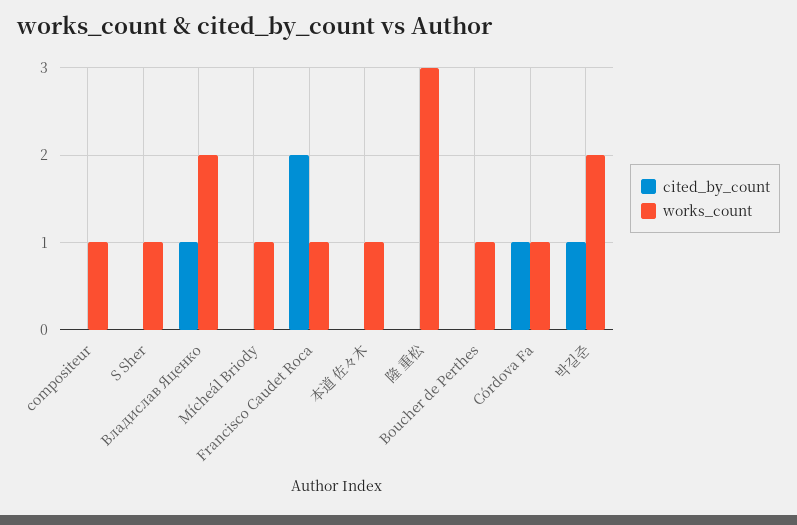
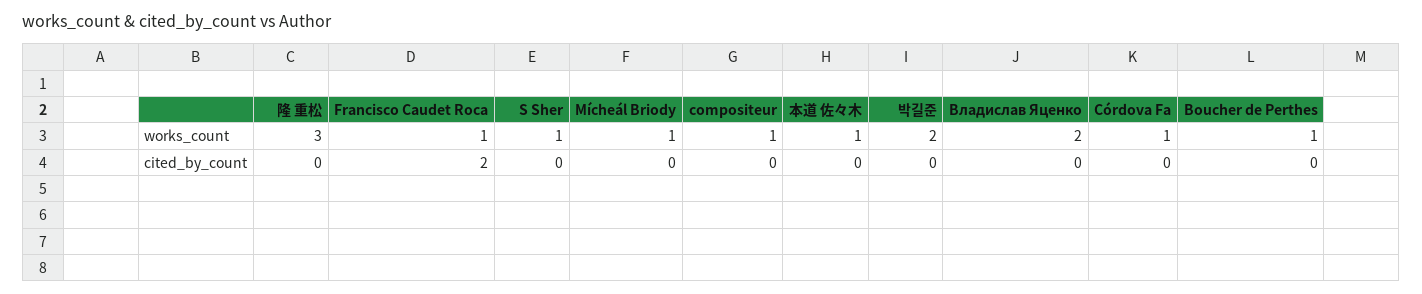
  {
    "cited_by_count": {
      "compositeur": 0,
      "S Sher": 0,
-     "Владислав Яценко": 1,
+     "Владислав Яценко": 0,
      "Mícheál Briody": 0,
      "Francisco Caudet Roca": 2,
      "本道 佐々木": 0,
      "隆 重松": 0,
      "Boucher de Perthes": 0,
-     "Córdova Fa": 1,
+     "Córdova Fa": 0,
-     "박길준": 1
+     "박길준": 0
    },
    "works_count": {
      "compositeur": 1,
      "S Sher": 1,
      "Владислав Яценко": 2,
      "Mícheál Briody": 1,
      "Francisco Caudet Roca": 1,
      "本道 佐々木": 1,
      "隆 重松": 3,
      "Boucher de Perthes": 1,
      "Córdova Fa": 1,
      "박길준": 2
    }
  }

